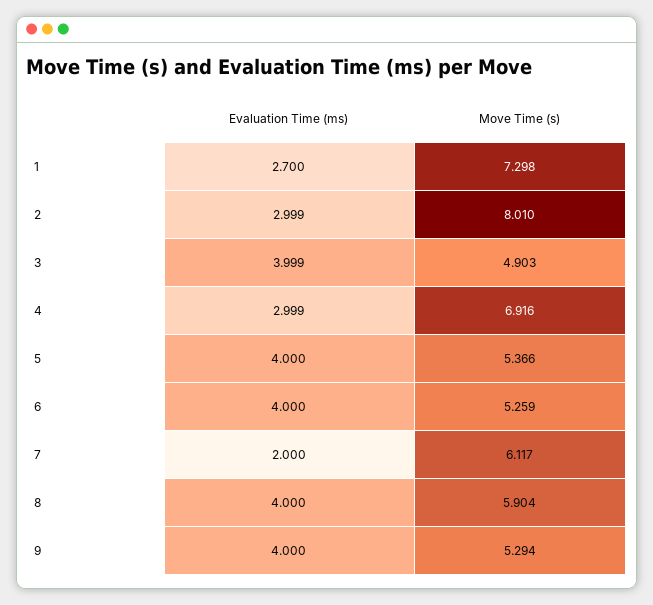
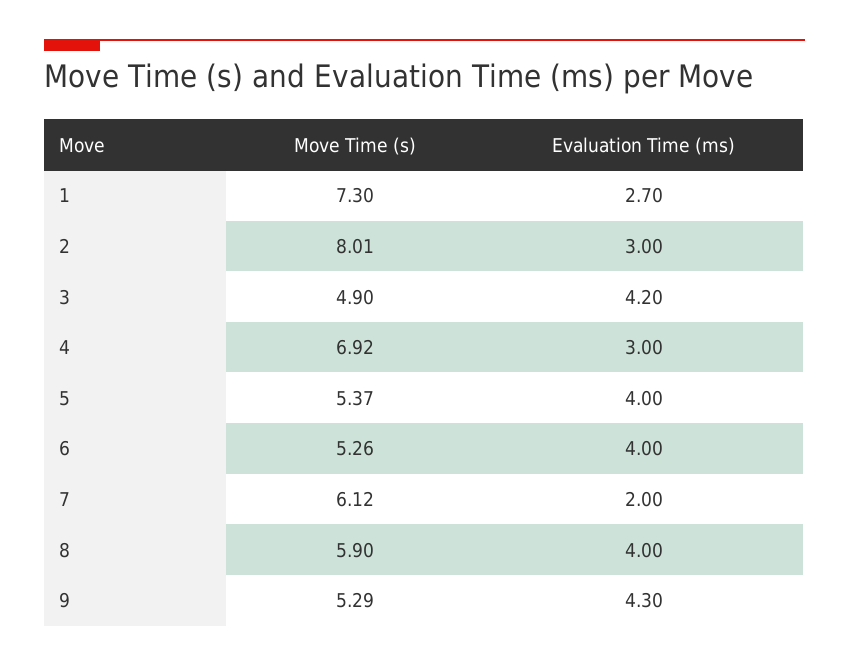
  {
    "Evaluation Time (ms)": {
      "1": 2.7,
      "2": 2.999,
-     "3": 3.999,
+     "3": 4.2,
      "4": 2.999,
      "5": 4,
      "6": 4,
      "7": 2,
      "8": 4,
-     "9": 4
+     "9": 4.3
    },
    "Move Time (s)": {
      "1": 7.298,
      "2": 8.01,
      "3": 4.903,
      "4": 6.916,
      "5": 5.366,
      "6": 5.259,
      "7": 6.117,
      "8": 5.904,
      "9": 5.294
    }
  }

